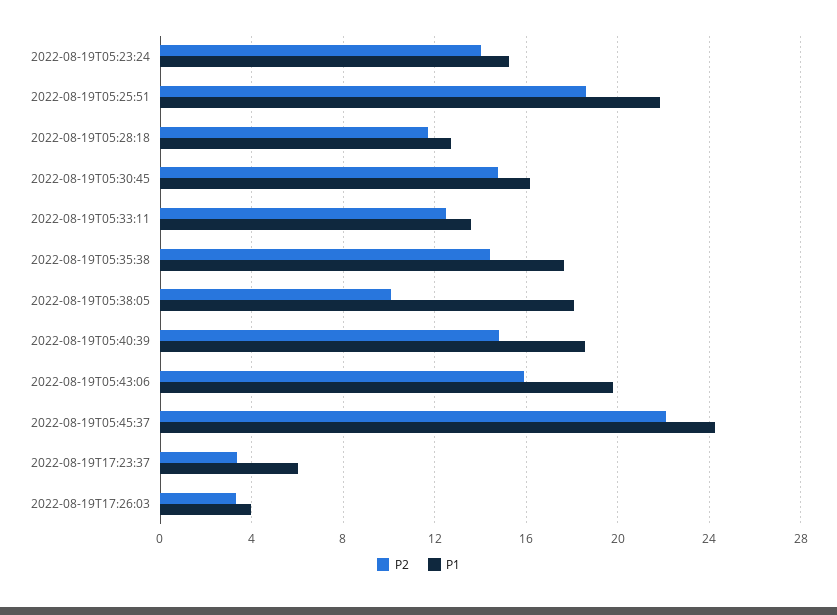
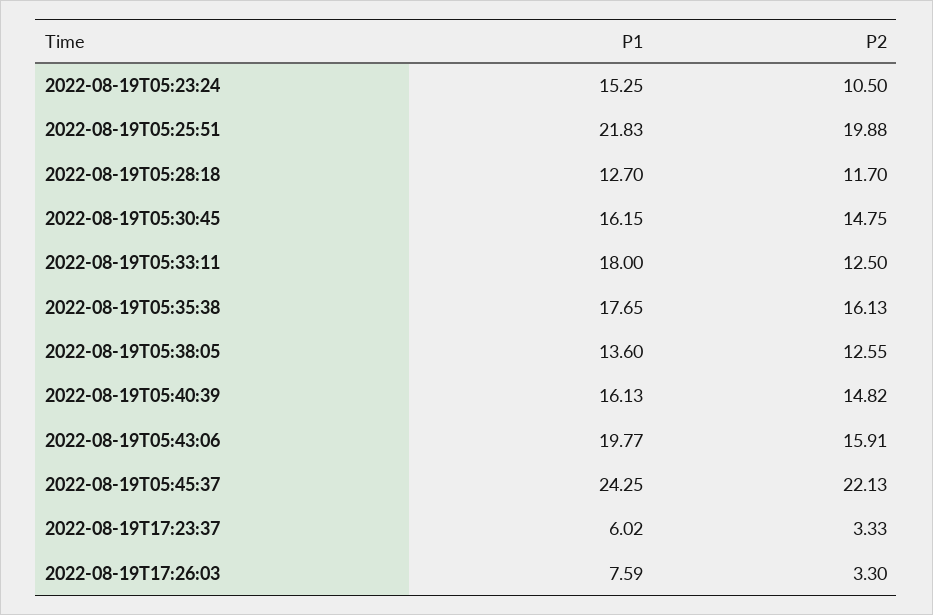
  {
    "P2": {
-     "2022-08-19T05:23:24": 14,
+     "2022-08-19T05:23:24": 10.5,
-     "2022-08-19T05:25:51": 18.5,
+     "2022-08-19T05:25:51": 19.88,
      "2022-08-19T05:28:18": 11.7,
      "2022-08-19T05:30:45": 14.75,
      "2022-08-19T05:33:11": 12.5,
-     "2022-08-19T05:35:38": 14.5,
+     "2022-08-19T05:35:38": 16.13,
-     "2022-08-19T05:38:05": 10,
+     "2022-08-19T05:38:05": 12.55,
      "2022-08-19T05:40:39": 14.82,
      "2022-08-19T05:43:06": 15.91,
      "2022-08-19T05:45:37": 22.13,
      "2022-08-19T17:23:37": 3.33,
      "2022-08-19T17:26:03": 3.3
    },
    "P1": {
      "2022-08-19T05:23:24": 15.25,
      "2022-08-19T05:25:51": 21.83,
      "2022-08-19T05:28:18": 12.7,
      "2022-08-19T05:30:45": 16.15,
-     "2022-08-19T05:33:11": 13.5,
+     "2022-08-19T05:33:11": 18,
      "2022-08-19T05:35:38": 17.65,
-     "2022-08-19T05:38:05": 18,
+     "2022-08-19T05:38:05": 13.6,
-     "2022-08-19T05:40:39": 18.5,
+     "2022-08-19T05:40:39": 16.13,
      "2022-08-19T05:43:06": 19.77,
      "2022-08-19T05:45:37": 24.25,
      "2022-08-19T17:23:37": 6.02,
-     "2022-08-19T17:26:03": 4
+     "2022-08-19T17:26:03": 7.59
    }
  }

